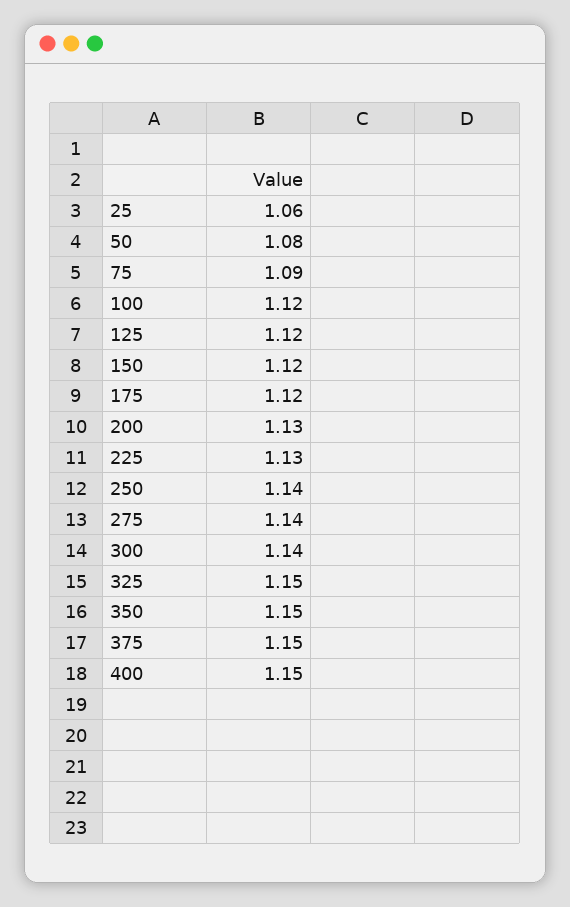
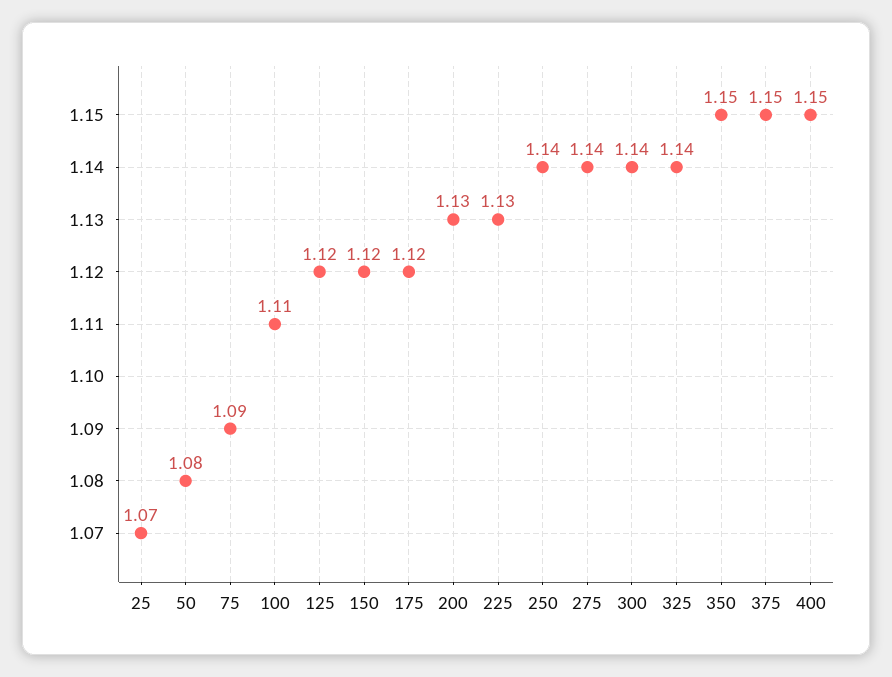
  {
-   "25": 1.06,
+   "25": 1.07,
    "50": 1.08,
    "75": 1.09,
-   "100": 1.12,
+   "100": 1.11,
    "125": 1.12,
    "150": 1.12,
    "175": 1.12,
    "200": 1.13,
    "225": 1.13,
    "250": 1.14,
    "275": 1.14,
    "300": 1.14,
-   "325": 1.15,
+   "325": 1.14,
    "350": 1.15,
    "375": 1.15,
    "400": 1.15
  }

